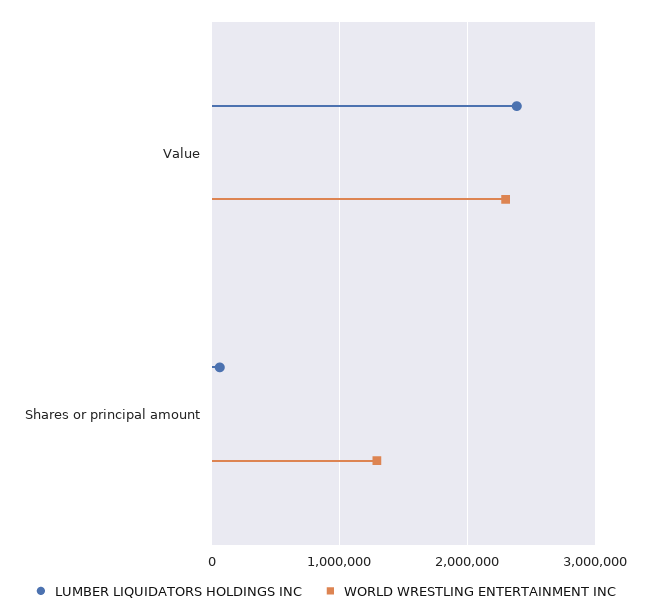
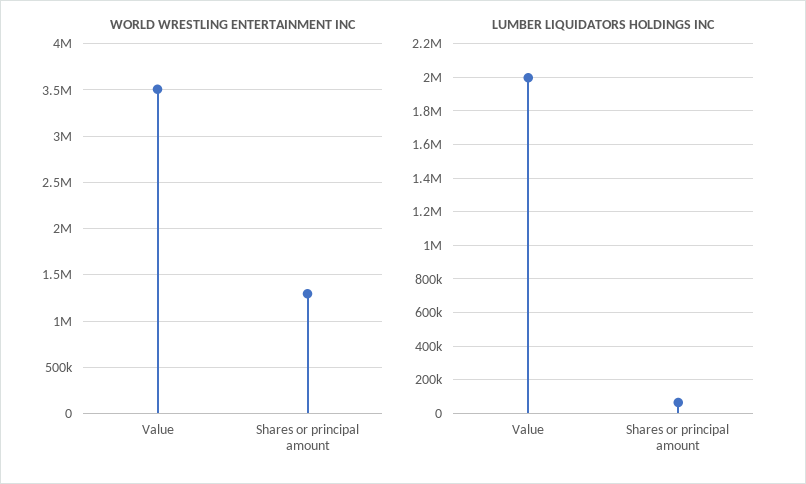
  {
    "LUMBER LIQUIDATORS HOLDINGS INC": {
-     "Value": 2400000,
+     "Value": 2000000,
      "Shares or principal amount": 50000
    },
    "WORLD WRESTLING ENTERTAINMENT INC": {
-     "Value": 2300000,
+     "Value": 3500000,
      "Shares or principal amount": 1300000
    }
  }

